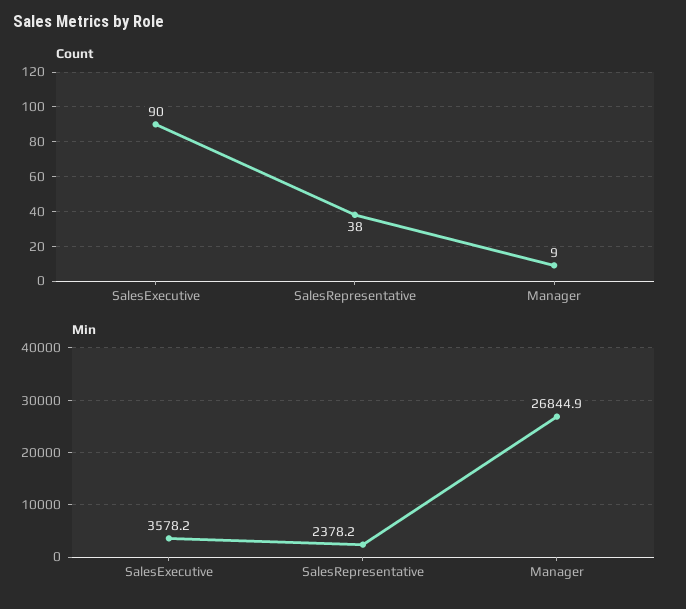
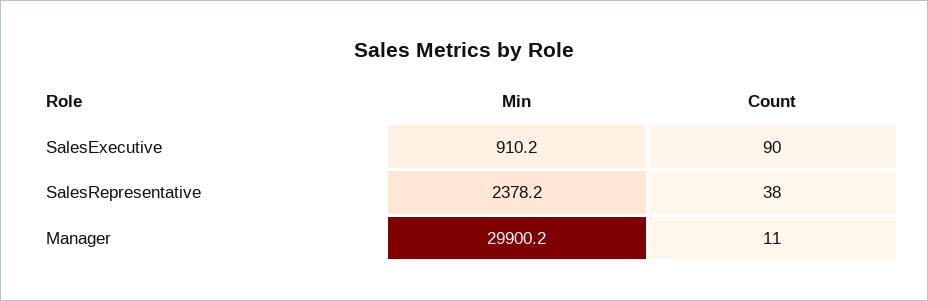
  {
    "Count": {
      "SalesExecutive": 90,
      "SalesRepresentative": 38,
-     "Manager": 9
+     "Manager": 11
    },
    "Min": {
-     "SalesExecutive": 3578.2,
+     "SalesExecutive": 910.2,
      "SalesRepresentative": 2378.2,
-     "Manager": 26844.9
+     "Manager": 29900.2
    }
  }

